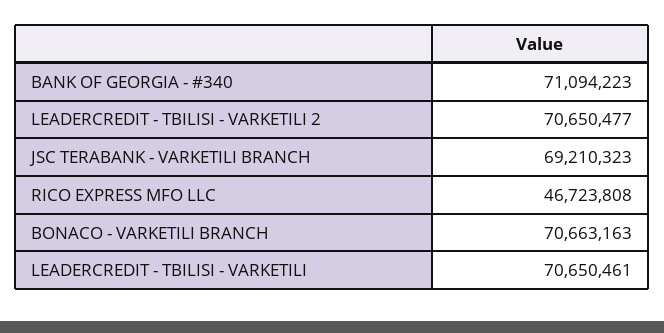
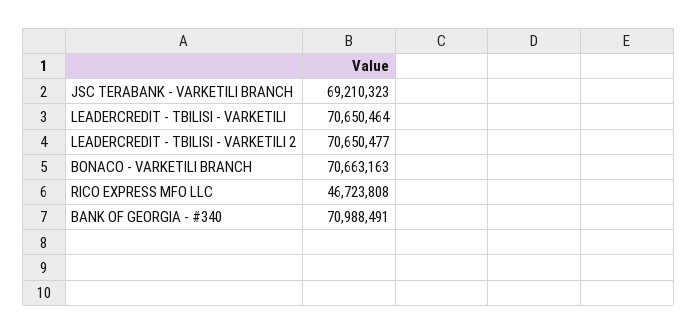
  {
-   "BANK OF GEORGIA - #340": 71094223,
+   "BANK OF GEORGIA - #340": 70988491,
    "LEADERCREDIT - TBILISI - VARKETILI 2": 70650477,
    "JSC TERABANK - VARKETILI BRANCH": 69210323,
    "RICO EXPRESS MFO LLC": 46723808,
    "BONACO - VARKETILI BRANCH": 70663163,
-   "LEADERCREDIT - TBILISI - VARKETILI": 70650461
+   "LEADERCREDIT - TBILISI - VARKETILI": 70650464
  }

